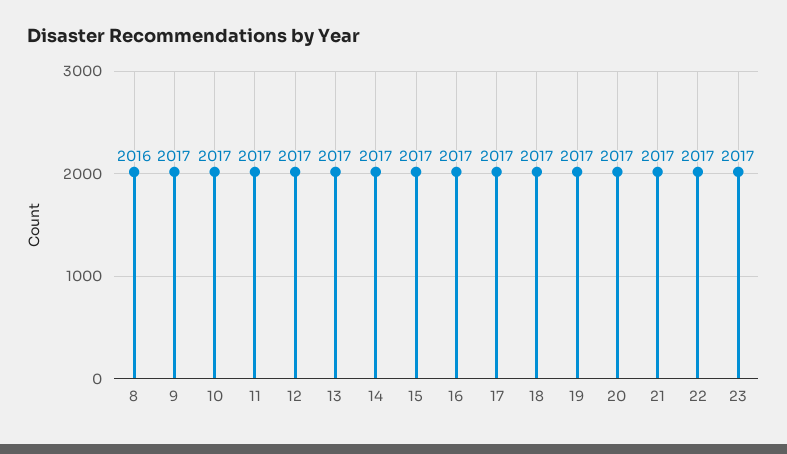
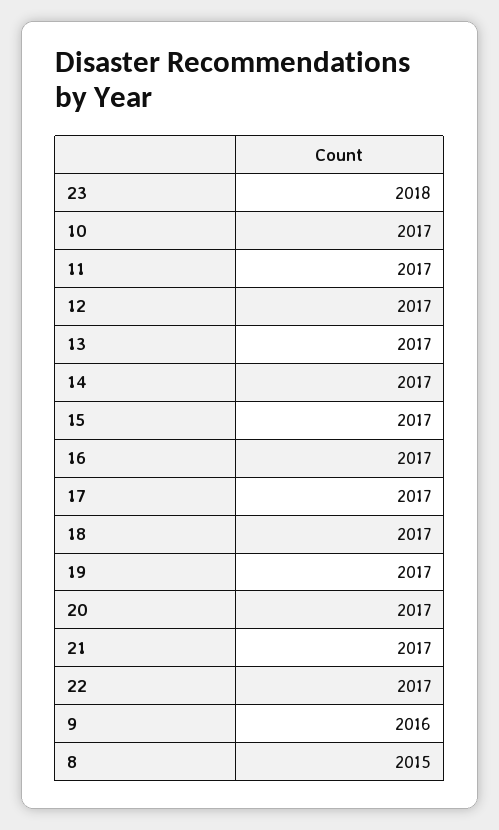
  {
-   "8": 2016,
+   "8": 2015,
-   "9": 2017,
+   "9": 2016,
    "10": 2017,
    "11": 2017,
    "12": 2017,
    "13": 2017,
    "14": 2017,
    "15": 2017,
    "16": 2017,
    "17": 2017,
    "18": 2017,
    "19": 2017,
    "20": 2017,
    "21": 2017,
    "22": 2017,
-   "23": 2017
+   "23": 2018
  }

